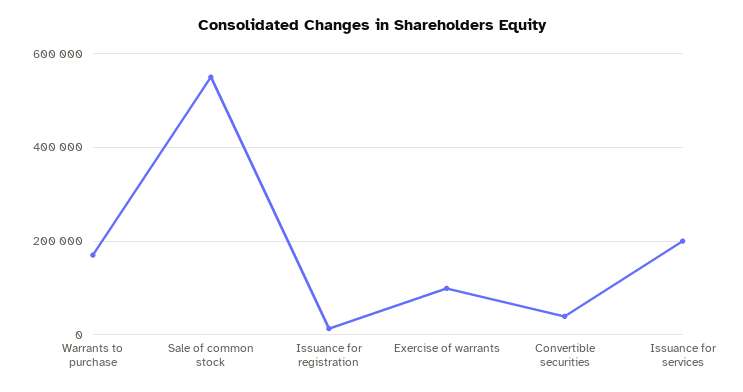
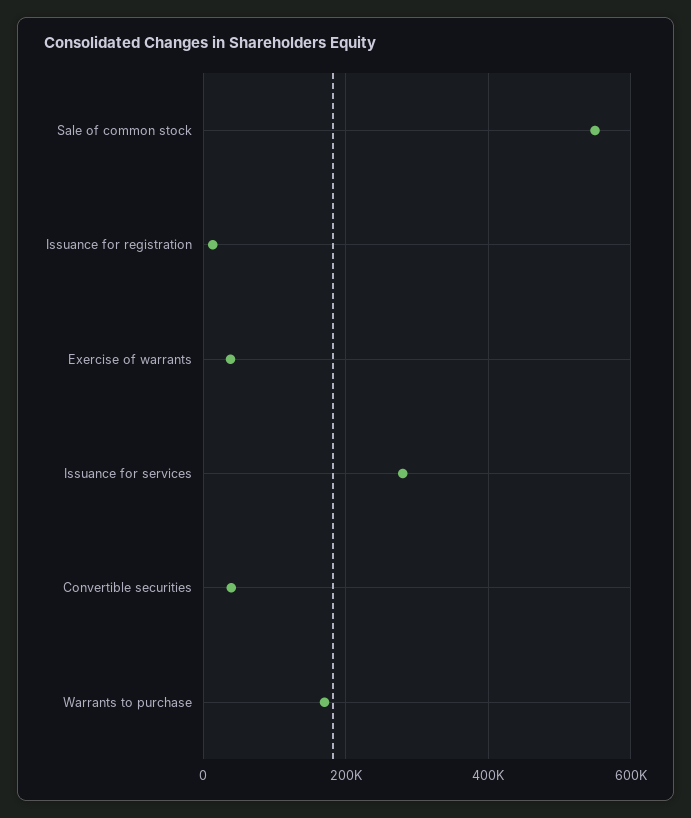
  {
    "Warrants to purchase": 180000,
    "Sale of common stock": 560000,
    "Issuance for registration": 20000,
-   "Exercise of warrants": 100000,
+   "Exercise of warrants": 40000,
    "Convertible securities": 40000,
-   "Issuance for services": 200000
+   "Issuance for services": 280000
  }

